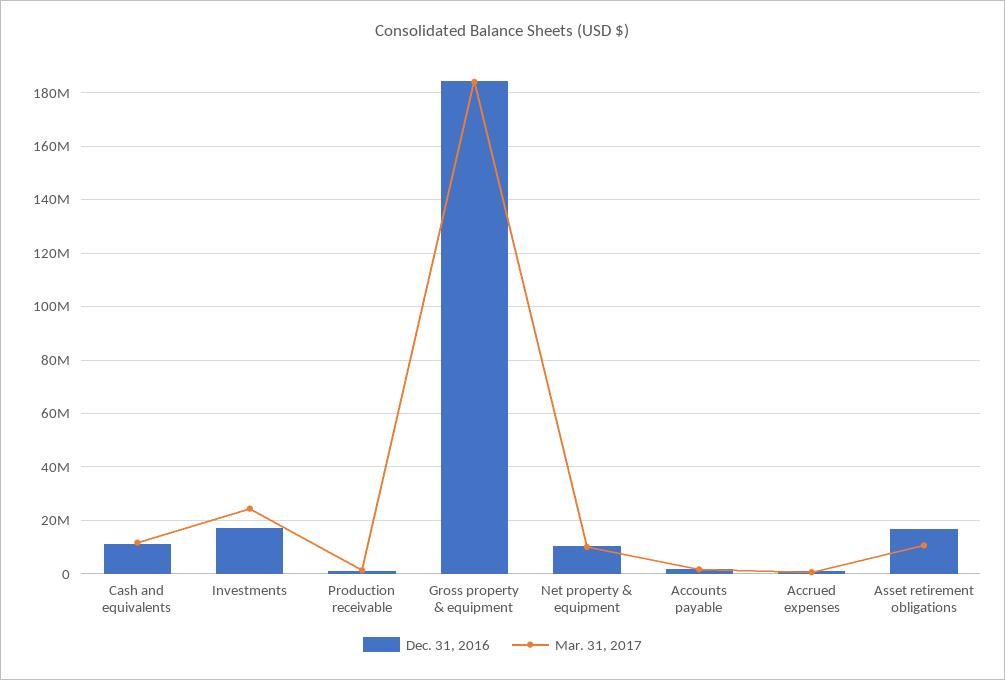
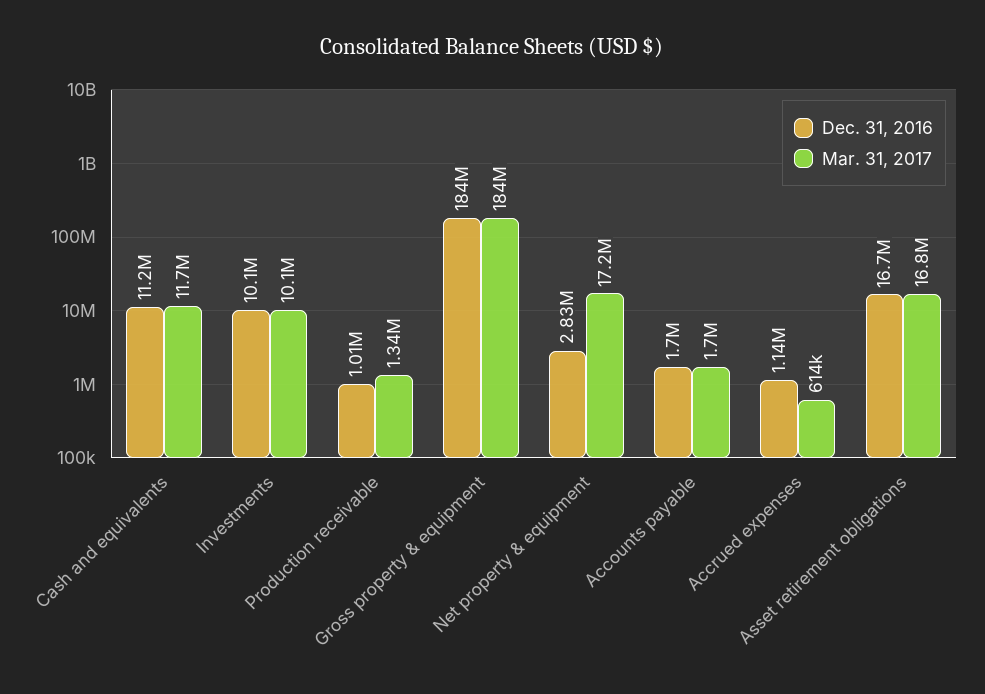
  {
    "Dec. 31, 2016": {
      "Cash and equivalents": 11200000,
-     "Investments": 17500000,
+     "Investments": 10100000,
      "Production receivable": 1010000,
      "Gross property & equipment": 184000000,
-     "Net property & equipment": 10000000,
+     "Net property & equipment": 2830000,
      "Accounts payable": 1700000,
      "Accrued expenses": 1140000,
      "Asset retirement obligations": 16700000
    },
    "Mar. 31, 2017": {
      "Cash and equivalents": 11700000,
-     "Investments": 25000000,
+     "Investments": 10100000,
      "Production receivable": 1340000,
      "Gross property & equipment": 184000000,
-     "Net property & equipment": 10000000,
+     "Net property & equipment": 17200000,
      "Accounts payable": 1700000,
      "Accrued expenses": 614000,
-     "Asset retirement obligations": 10000000
+     "Asset retirement obligations": 16800000
    }
  }

